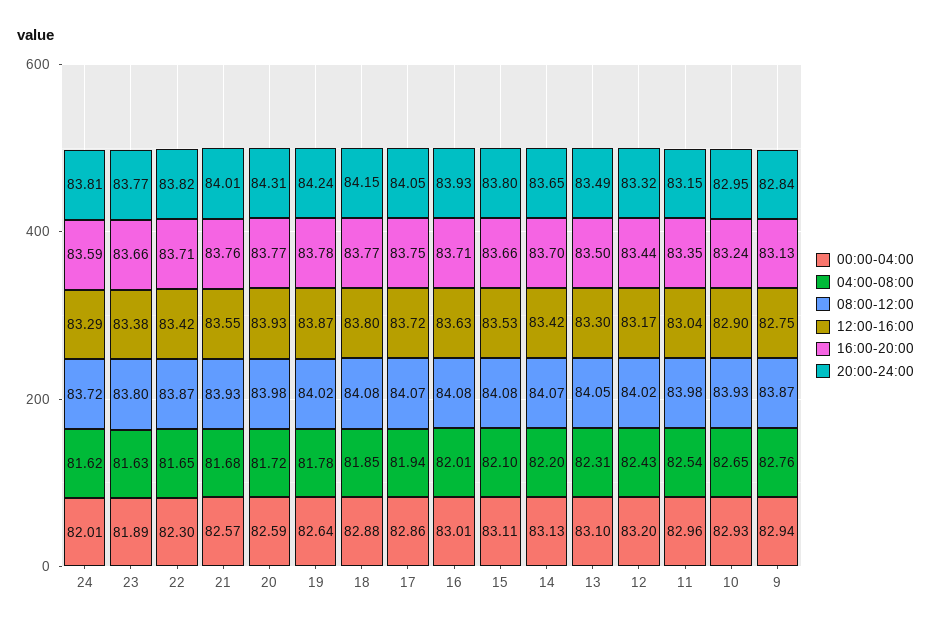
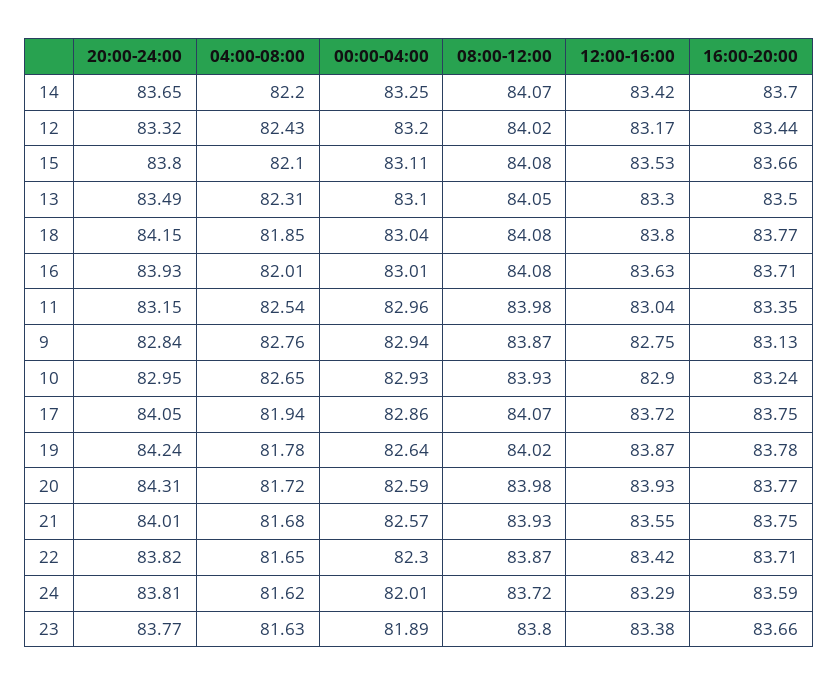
  {
    "00:00-04:00": {
      "24": 82.01,
      "23": 81.89,
      "22": 82.3,
      "21": 82.57,
      "20": 82.59,
      "19": 82.64,
-     "18": 82.88,
+     "18": 83.04,
      "17": 82.86,
      "16": 83.01,
      "15": 83.11,
-     "14": 83.13,
+     "14": 83.25,
      "13": 83.1,
      "12": 83.2,
      "11": 82.96,
      "10": 82.93,
      "9": 82.94
    },
    "04:00-08:00": {
      "24": 81.62,
      "23": 81.63,
      "22": 81.65,
      "21": 81.68,
      "20": 81.72,
      "19": 81.78,
      "18": 81.85,
      "17": 81.94,
      "16": 82.01,
      "15": 82.1,
      "14": 82.2,
      "13": 82.31,
      "12": 82.43,
      "11": 82.54,
      "10": 82.65,
      "9": 82.76
    },
    "08:00-12:00": {
      "24": 83.72,
      "23": 83.8,
      "22": 83.87,
      "21": 83.93,
      "20": 83.98,
      "19": 84.02,
      "18": 84.08,
      "17": 84.07,
      "16": 84.08,
      "15": 84.08,
      "14": 84.07,
      "13": 84.05,
      "12": 84.02,
      "11": 83.98,
      "10": 83.93,
      "9": 83.87
    },
    "12:00-16:00": {
      "24": 83.29,
      "23": 83.38,
      "22": 83.42,
      "21": 83.55,
      "20": 83.93,
      "19": 83.87,
      "18": 83.8,
      "17": 83.72,
      "16": 83.63,
      "15": 83.53,
      "14": 83.42,
      "13": 83.3,
      "12": 83.17,
      "11": 83.04,
      "10": 82.9,
      "9": 82.75
    },
    "16:00-20:00": {
      "24": 83.59,
      "23": 83.66,
      "22": 83.71,
-     "21": 83.76,
+     "21": 83.75,
      "20": 83.77,
      "19": 83.78,
      "18": 83.77,
      "17": 83.75,
      "16": 83.71,
      "15": 83.66,
      "14": 83.7,
      "13": 83.5,
      "12": 83.44,
      "11": 83.35,
      "10": 83.24,
      "9": 83.13
    },
    "20:00-24:00": {
      "24": 83.81,
      "23": 83.77,
      "22": 83.82,
      "21": 84.01,
      "20": 84.31,
      "19": 84.24,
      "18": 84.15,
      "17": 84.05,
      "16": 83.93,
      "15": 83.8,
      "14": 83.65,
      "13": 83.49,
      "12": 83.32,
      "11": 83.15,
      "10": 82.95,
      "9": 82.84
    }
  }

